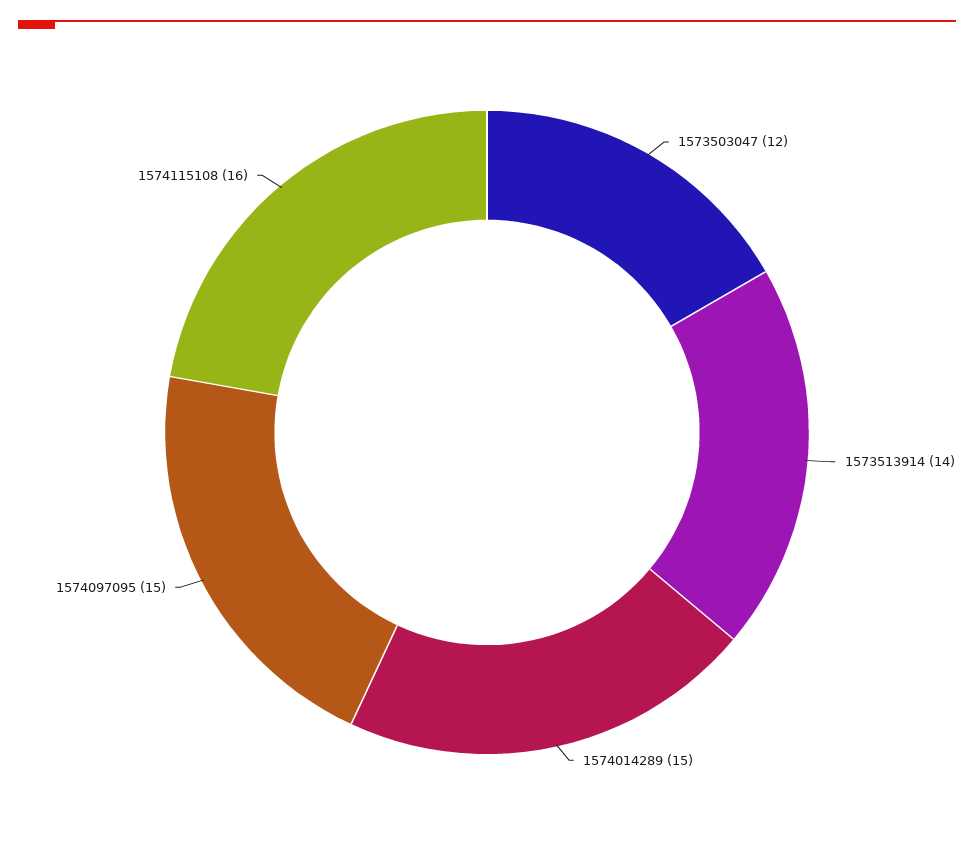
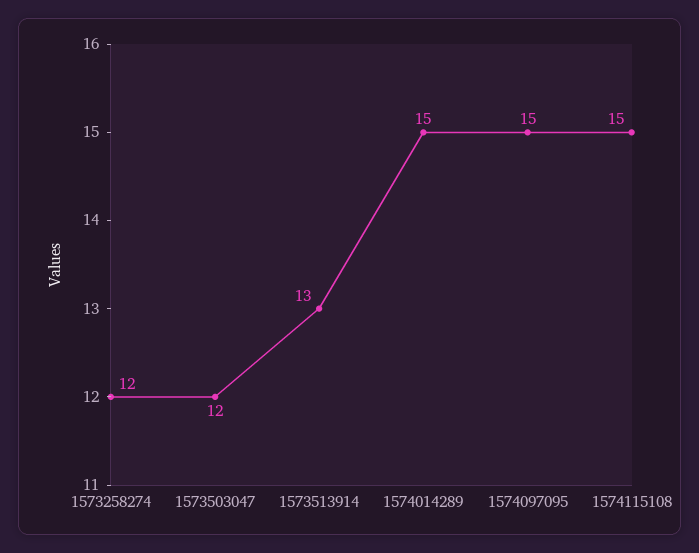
  {
    "1573503047": 12,
-   "1573513914": 14,
+   "1573513914": 13,
    "1574014289": 15,
    "1574097095": 15,
-   "1574115108": 16
+   "1574115108": 15,
+   "1573258274": 12
  }

